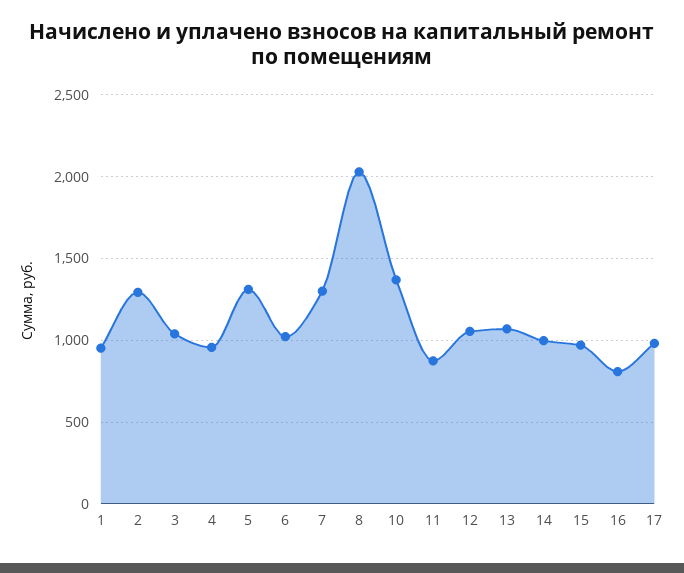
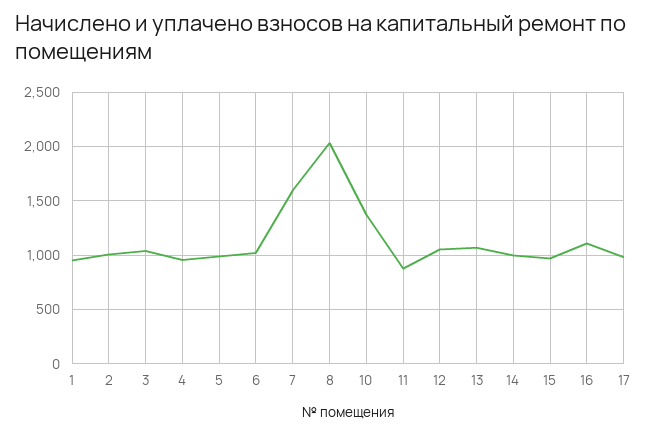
  {
    "1": 950,
-   "2": 1300,
+   "2": 1000,
    "3": 1050,
    "4": 950,
-   "5": 1300,
+   "5": 1000,
    "6": 1000,
-   "7": 1300,
+   "7": 1600,
    "8": 2050,
    "10": 1350,
    "11": 850,
    "12": 1050,
    "13": 1050,
    "14": 1000,
    "15": 950,
-   "16": 800,
+   "16": 1100,
    "17": 1000
  }

